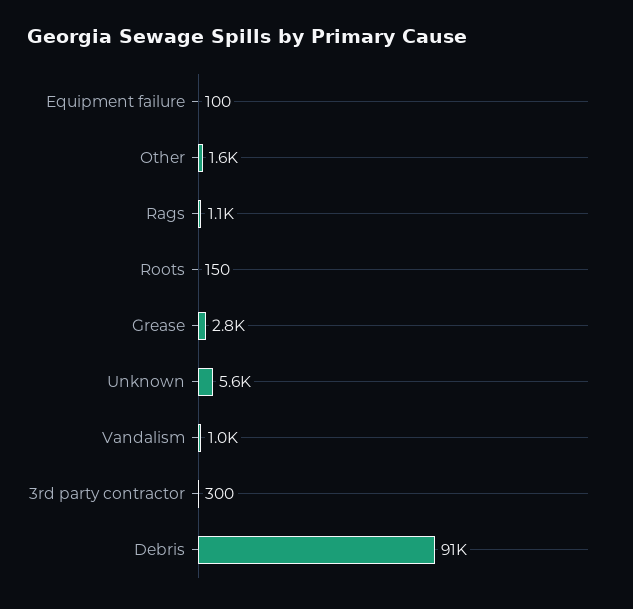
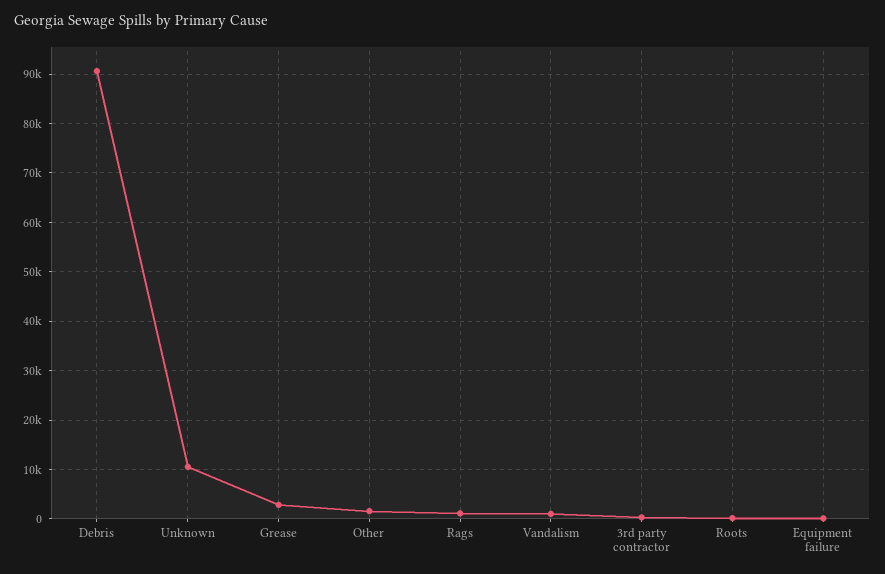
  {
    "Equipment failure": 100,
    "Other": 1600,
    "Rags": 1100,
    "Roots": 150,
    "Grease": 2800,
-   "Unknown": 5600,
+   "Unknown": 10000,
    "Vandalism": 1000,
    "3rd party contractor": 300,
    "Debris": 91000
  }

